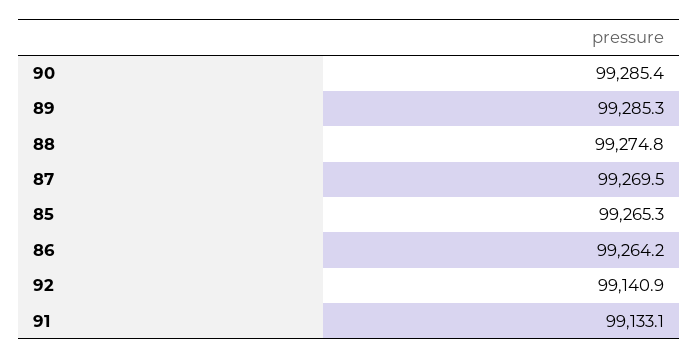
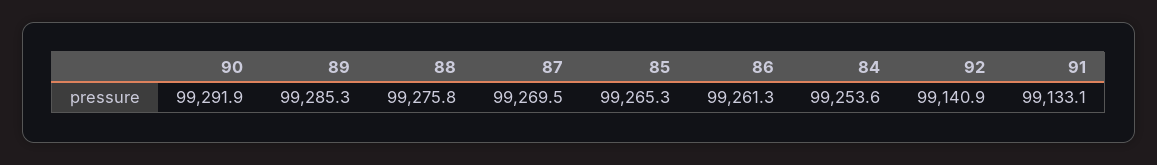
  {
-   "90": 99285.4,
+   "90": 99291.9,
    "89": 99285.3,
-   "88": 99274.8,
+   "88": 99275.8,
    "87": 99269.5,
    "85": 99265.3,
-   "86": 99264.2,
+   "86": 99261.3,
    "92": 99140.9,
-   "91": 99133.1
+   "91": 99133.1,
+   "84": 99253.6
  }

